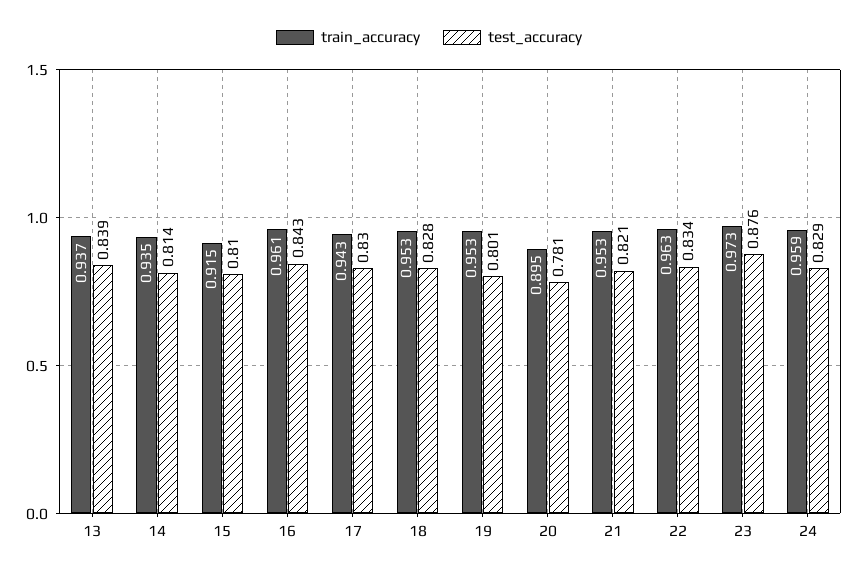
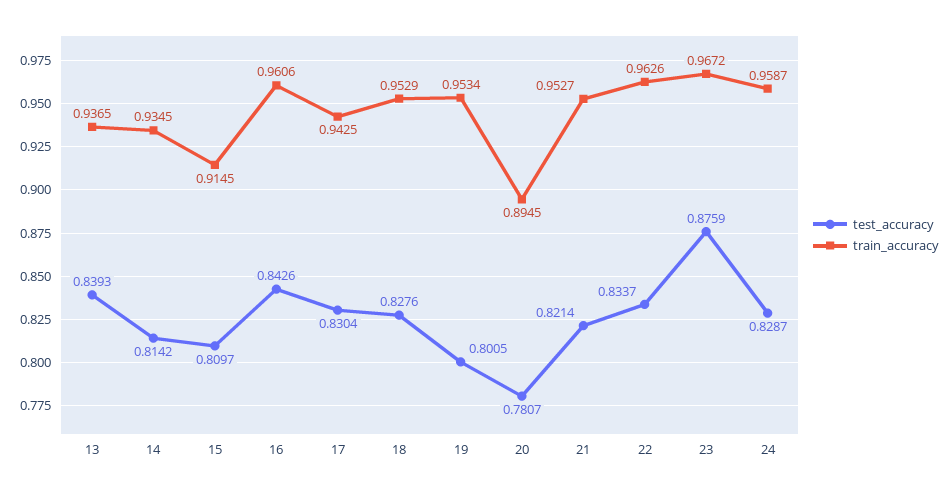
  {
    "train_accuracy": {
      "13": 0.9365,
      "14": 0.9345,
      "15": 0.9145,
      "16": 0.9606,
      "17": 0.9425,
      "18": 0.9529,
      "19": 0.9534,
      "20": 0.8945,
      "21": 0.9527,
      "22": 0.9626,
-     "23": 0.973,
+     "23": 0.9672,
      "24": 0.9587
    },
    "test_accuracy": {
      "13": 0.8393,
      "14": 0.8142,
      "15": 0.8097,
      "16": 0.8426,
      "17": 0.8304,
      "18": 0.8276,
      "19": 0.8005,
      "20": 0.7807,
      "21": 0.8214,
      "22": 0.8337,
      "23": 0.8759,
      "24": 0.8287
    }
  }

